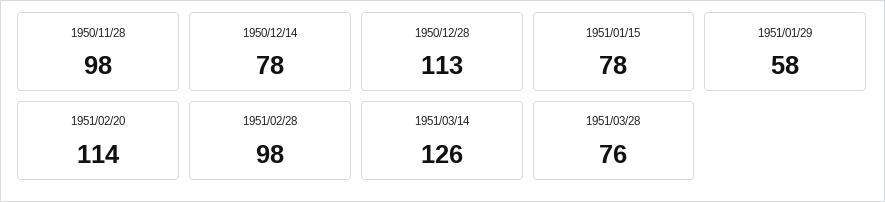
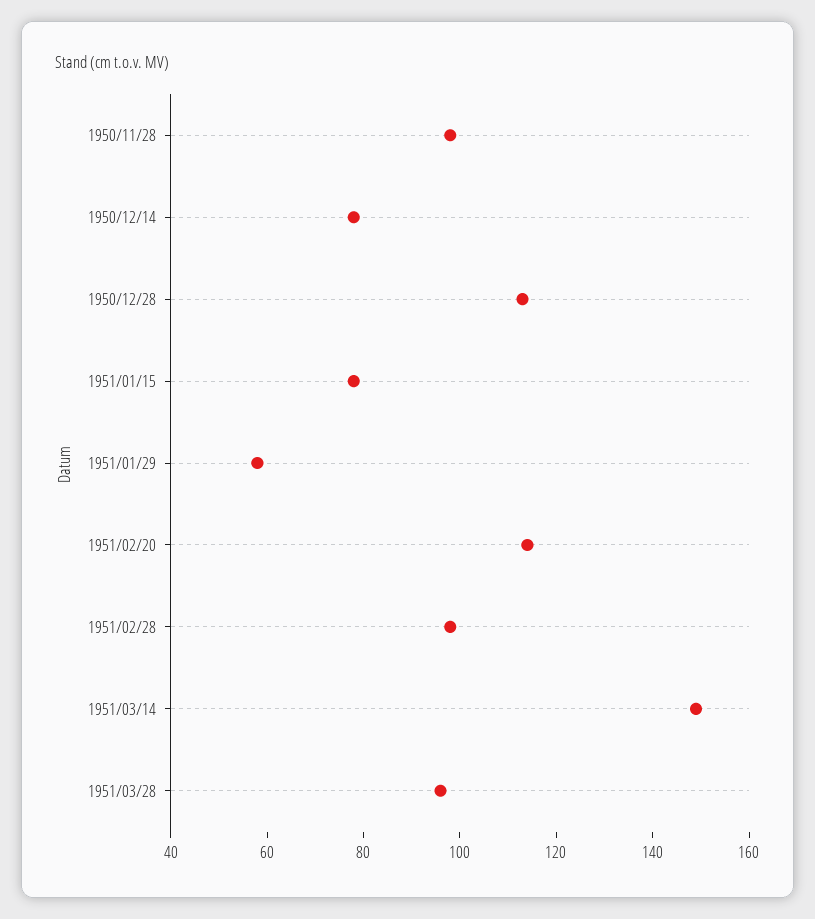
  {
    "1950/11/28": 98,
    "1950/12/14": 78,
    "1950/12/28": 113,
    "1951/01/15": 78,
    "1951/01/29": 58,
    "1951/02/20": 114,
    "1951/02/28": 98,
-   "1951/03/14": 126,
+   "1951/03/14": 150,
-   "1951/03/28": 76
+   "1951/03/28": 95
  }

